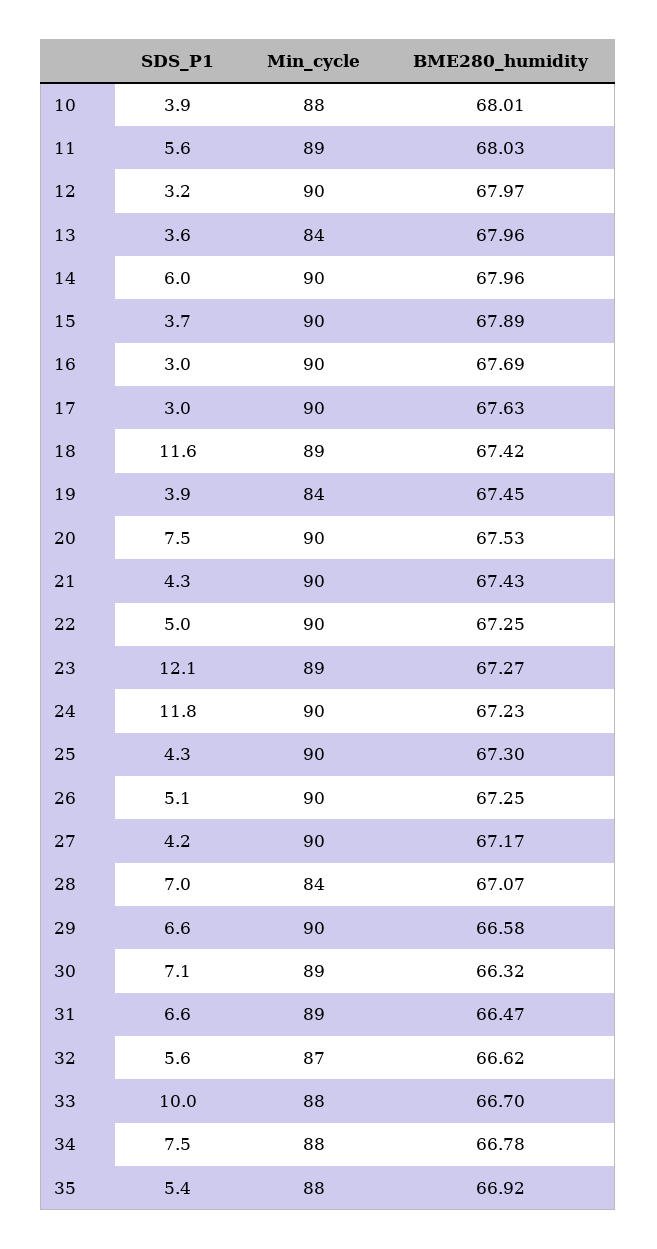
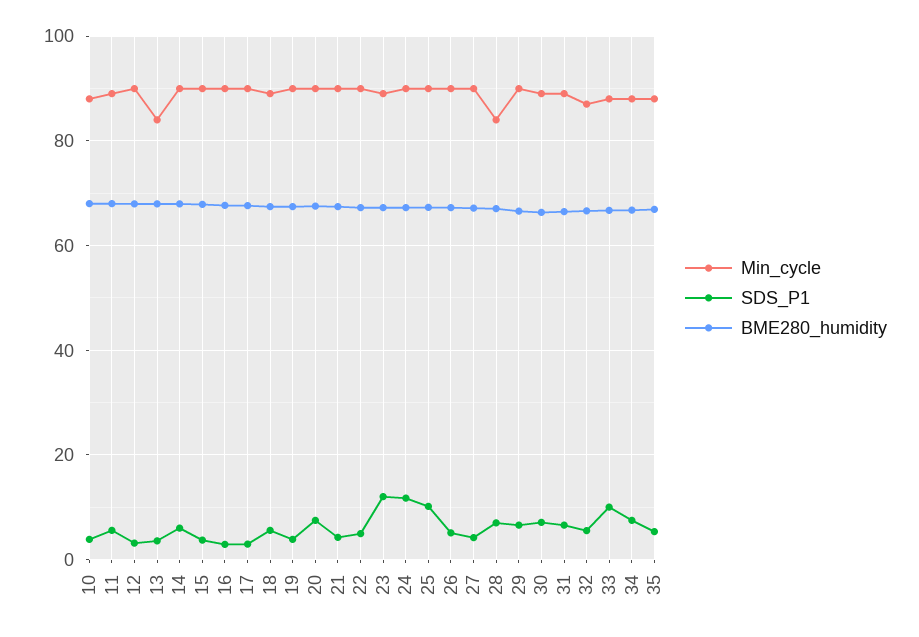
  {
    "SDS_P1": {
      "10": 3.9,
      "11": 5.6,
      "12": 3.2,
      "13": 3.6,
      "14": 6,
      "15": 3.7,
      "16": 3,
      "17": 3,
-     "18": 11.6,
+     "18": 6,
      "19": 3.9,
      "20": 7.5,
      "21": 4.3,
      "22": 5,
      "23": 12.1,
      "24": 11.8,
-     "25": 4.3,
+     "25": 10,
      "26": 5.1,
      "27": 4.2,
      "28": 7,
      "29": 6.6,
      "30": 7.1,
      "31": 6.6,
      "32": 5.6,
      "33": 10,
      "34": 7.5,
      "35": 5.4
    },
    "Min_cycle": {
      "10": 88,
      "11": 89,
      "12": 90,
      "13": 84,
      "14": 90,
      "15": 90,
      "16": 90,
      "17": 90,
      "18": 89,
-     "19": 84,
+     "19": 90,
      "20": 90,
      "21": 90,
      "22": 90,
      "23": 89,
      "24": 90,
      "25": 90,
      "26": 90,
      "27": 90,
      "28": 84,
      "29": 90,
      "30": 89,
      "31": 89,
      "32": 87,
      "33": 88,
      "34": 88,
      "35": 88
    },
    "BME280_humidity": {
      "10": 68.01,
      "11": 68.03,
      "12": 67.97,
      "13": 67.96,
      "14": 67.96,
      "15": 67.89,
      "16": 67.69,
      "17": 67.63,
      "18": 67.42,
      "19": 67.45,
      "20": 67.53,
      "21": 67.43,
      "22": 67.25,
      "23": 67.27,
      "24": 67.23,
      "25": 67.3,
      "26": 67.25,
      "27": 67.17,
      "28": 67.07,
      "29": 66.58,
      "30": 66.32,
      "31": 66.47,
      "32": 66.62,
      "33": 66.7,
      "34": 66.78,
      "35": 66.92
    }
  }

